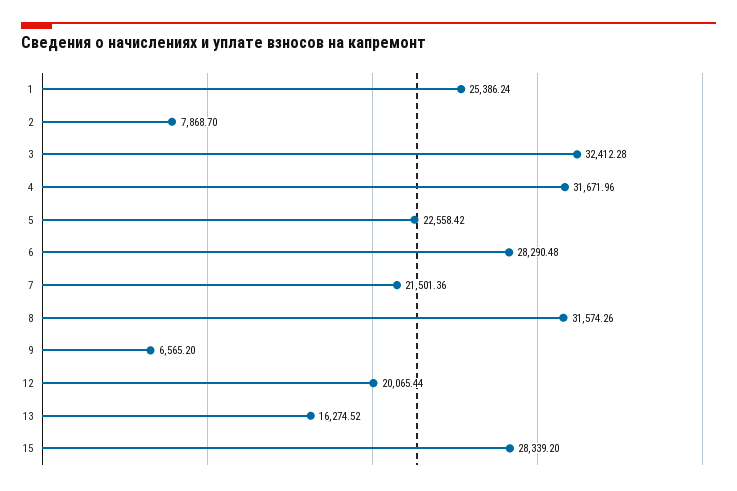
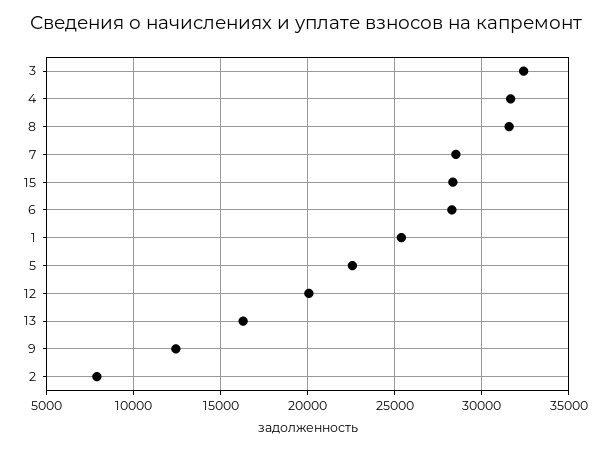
  {
    "1": 25386.24,
    "2": 7868.7,
    "3": 32412.28,
    "4": 31671.96,
    "5": 22558.42,
    "6": 28290.48,
-   "7": 21501.36,
+   "7": 28500,
    "8": 31574.26,
-   "9": 6565.2,
+   "9": 12500,
    "12": 20065.44,
    "13": 16274.52,
    "15": 28339.2
  }

